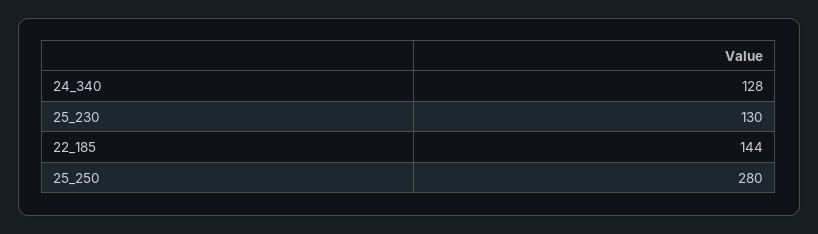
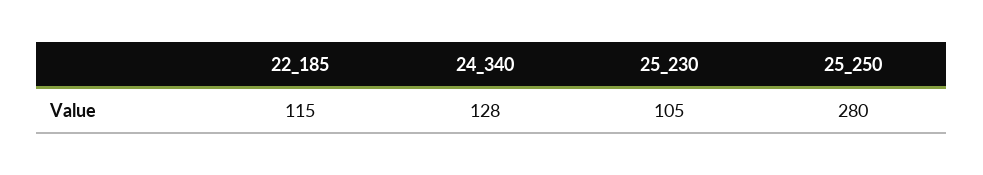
  {
    "24_340": 128,
-   "25_230": 130,
+   "25_230": 105,
-   "22_185": 144,
+   "22_185": 115,
    "25_250": 280
  }

